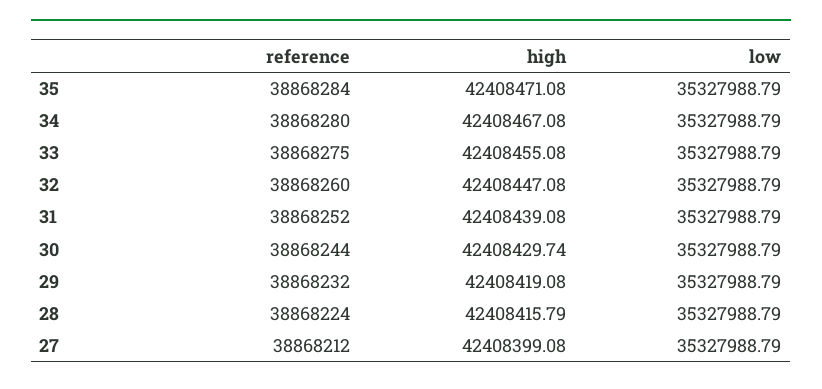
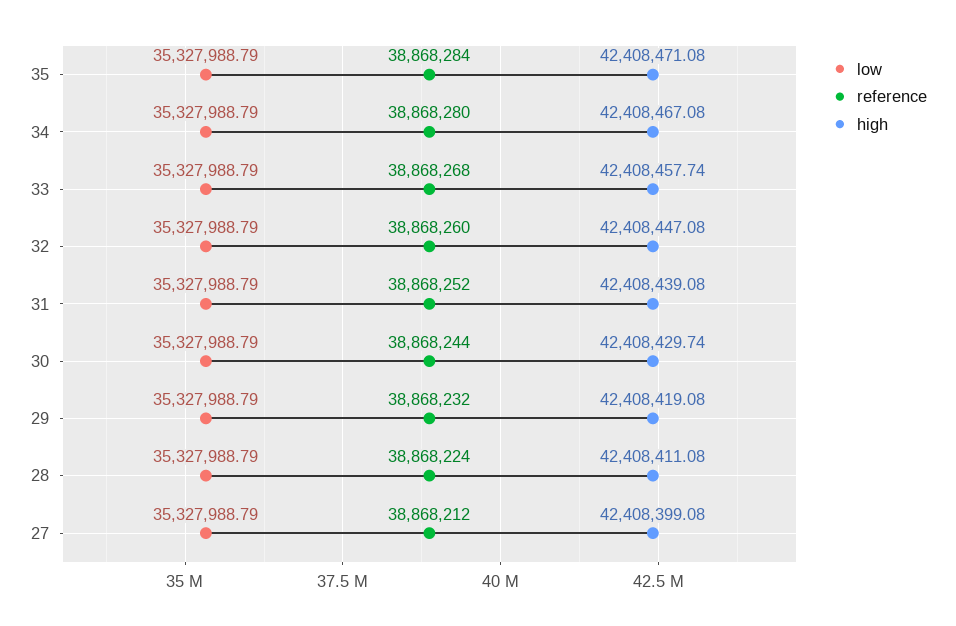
  {
    "reference": {
      "35": 38868284,
      "34": 38868280,
-     "33": 38868275,
+     "33": 38868268,
      "32": 38868260,
      "31": 38868252,
      "30": 38868244,
      "29": 38868232,
      "28": 38868224,
      "27": 38868212
    },
    "high": {
      "35": 42408471.08,
      "34": 42408467.08,
-     "33": 42408455.08,
+     "33": 42408457.74,
      "32": 42408447.08,
      "31": 42408439.08,
      "30": 42408429.74,
      "29": 42408419.08,
-     "28": 42408415.79,
+     "28": 42408411.08,
      "27": 42408399.08
    },
    "low": {
      "35": 35327988.79,
      "34": 35327988.79,
      "33": 35327988.79,
      "32": 35327988.79,
      "31": 35327988.79,
      "30": 35327988.79,
      "29": 35327988.79,
      "28": 35327988.79,
      "27": 35327988.79
    }
  }

